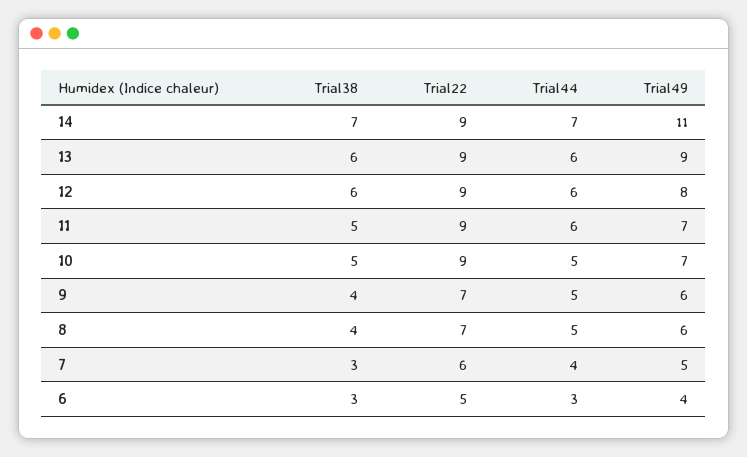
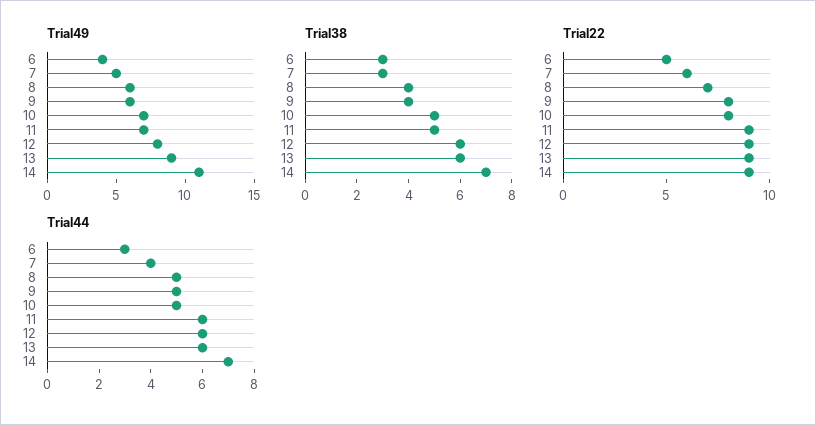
  {
    "Trial38": {
      "14": 7,
      "13": 6,
      "12": 6,
      "11": 5,
      "10": 5,
      "9": 4,
      "8": 4,
      "7": 3,
      "6": 3
    },
    "Trial22": {
      "14": 9,
      "13": 9,
      "12": 9,
      "11": 9,
-     "10": 9,
+     "10": 8,
-     "9": 7,
+     "9": 8,
      "8": 7,
      "7": 6,
      "6": 5
    },
    "Trial44": {
      "14": 7,
      "13": 6,
      "12": 6,
      "11": 6,
      "10": 5,
      "9": 5,
      "8": 5,
      "7": 4,
      "6": 3
    },
    "Trial49": {
      "14": 11,
      "13": 9,
      "12": 8,
      "11": 7,
      "10": 7,
      "9": 6,
      "8": 6,
      "7": 5,
      "6": 4
    }
  }

